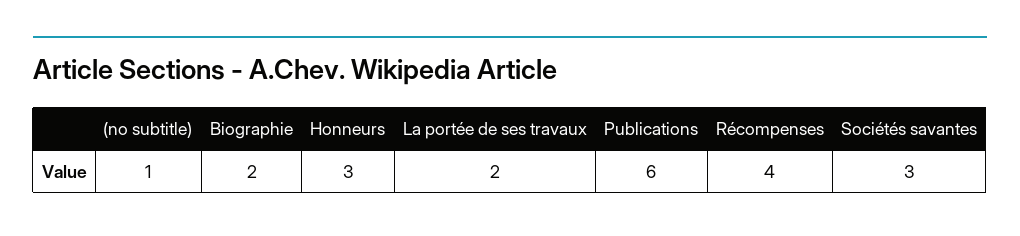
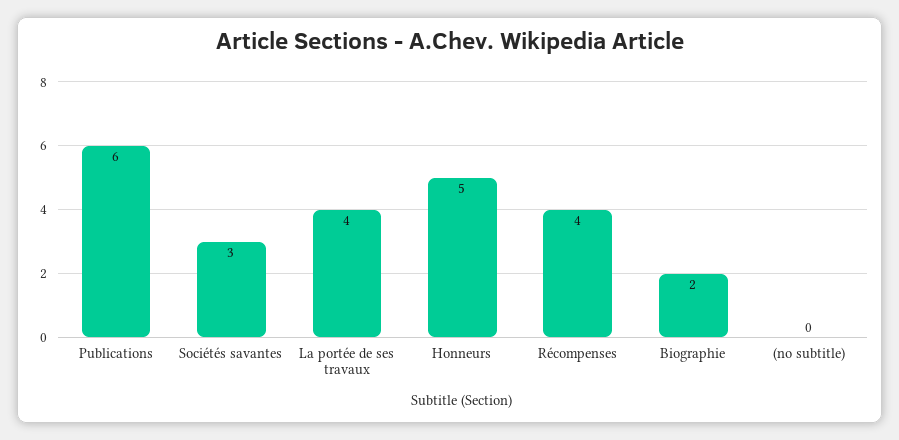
  {
-   "(no subtitle)": 1,
+   "(no subtitle)": 0,
    "Biographie": 2,
-   "Honneurs": 3,
+   "Honneurs": 5,
-   "La portée de ses travaux": 2,
+   "La portée de ses travaux": 4,
    "Publications": 6,
    "Récompenses": 4,
    "Sociétés savantes": 3
  }

